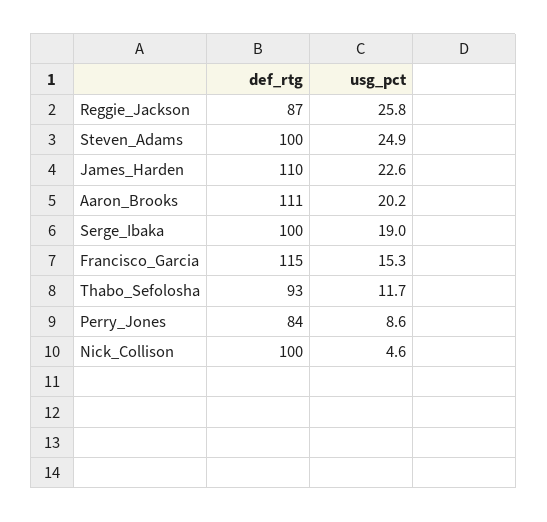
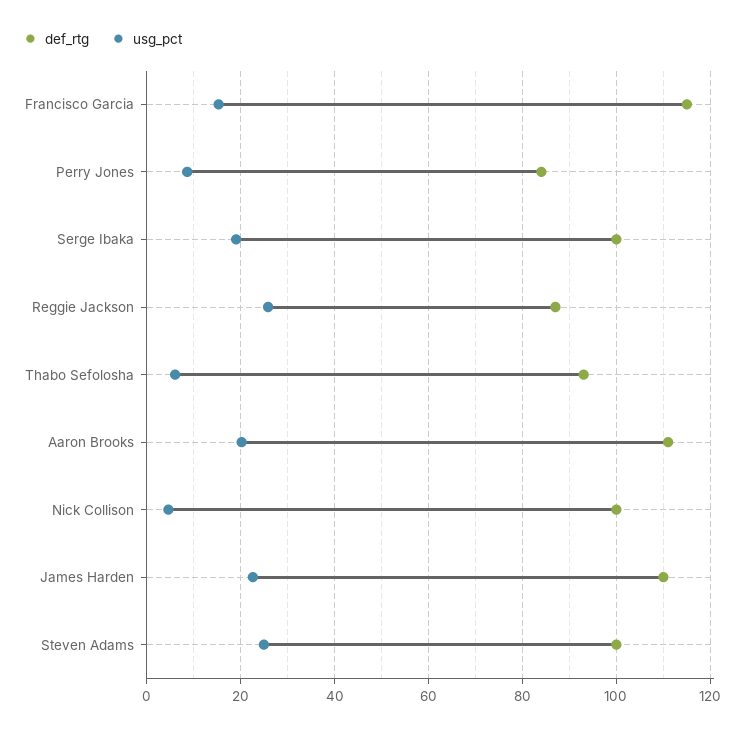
  {
    "def_rtg": {
      "Reggie_Jackson": 87,
      "Steven_Adams": 100,
      "James_Harden": 110,
      "Aaron_Brooks": 111,
      "Serge_Ibaka": 100,
      "Francisco_Garcia": 115,
      "Thabo_Sefolosha": 93,
      "Perry_Jones": 84,
      "Nick_Collison": 100
    },
    "usg_pct": {
      "Reggie_Jackson": 25.8,
      "Steven_Adams": 24.9,
      "James_Harden": 22.6,
      "Aaron_Brooks": 20.2,
      "Serge_Ibaka": 19,
      "Francisco_Garcia": 15.3,
-     "Thabo_Sefolosha": 11.7,
+     "Thabo_Sefolosha": 6,
      "Perry_Jones": 8.6,
      "Nick_Collison": 4.6
    }
  }

